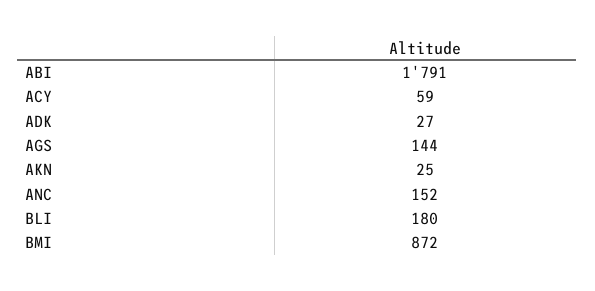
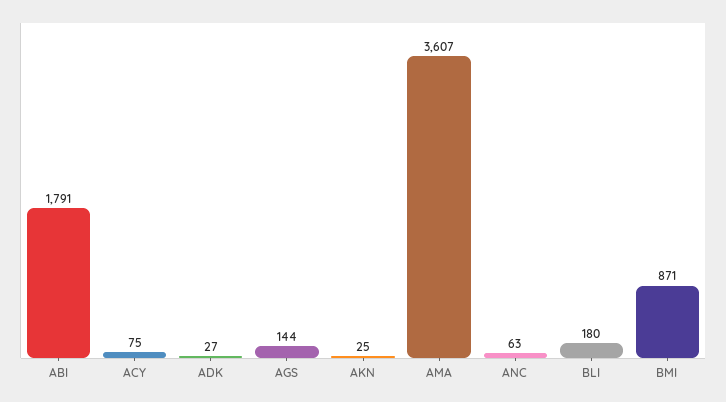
  {
    "ABI": 1791,
-   "ACY": 59,
+   "ACY": 75,
    "ADK": 27,
    "AGS": 144,
    "AKN": 25,
-   "ANC": 152,
+   "ANC": 63,
    "BLI": 180,
-   "BMI": 872
+   "BMI": 871,
+   "AMA": 3607
  }

